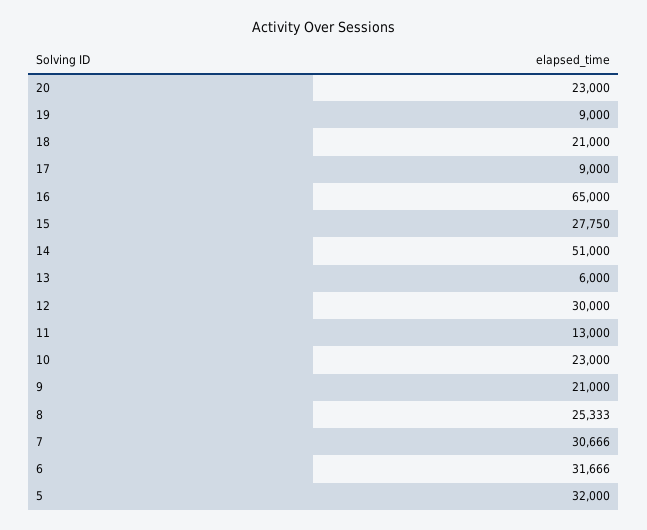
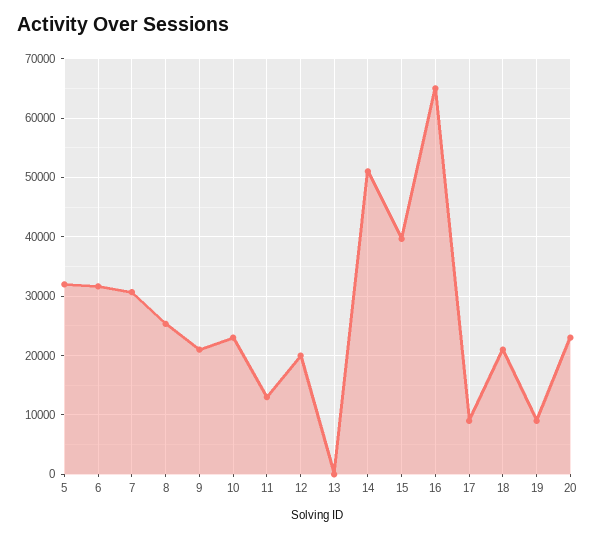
  {
    "20": 23000,
    "19": 9000,
    "18": 21000,
    "17": 9000,
    "16": 65000,
-   "15": 27750,
+   "15": 40000,
    "14": 51000,
-   "13": 6000,
+   "13": 0,
-   "12": 30000,
+   "12": 20000,
    "11": 13000,
    "10": 23000,
    "9": 21000,
    "8": 25333,
    "7": 30666,
    "6": 31666,
    "5": 32000
  }

